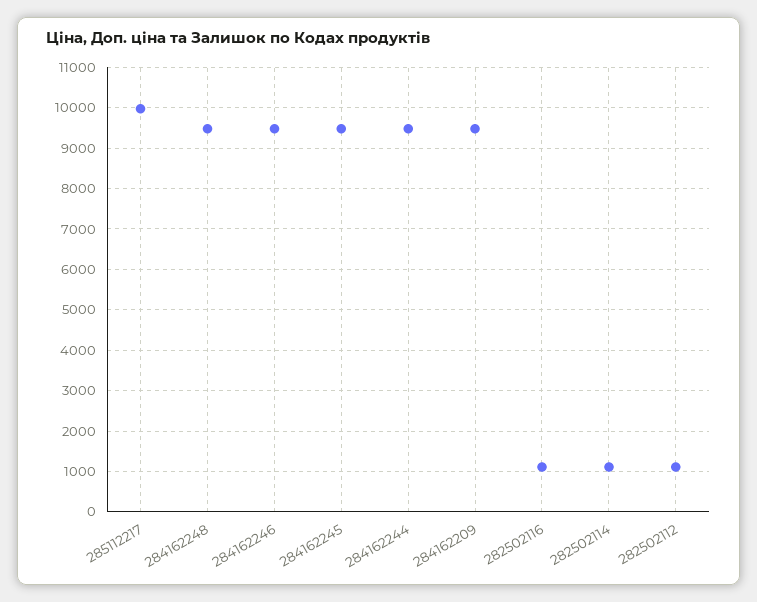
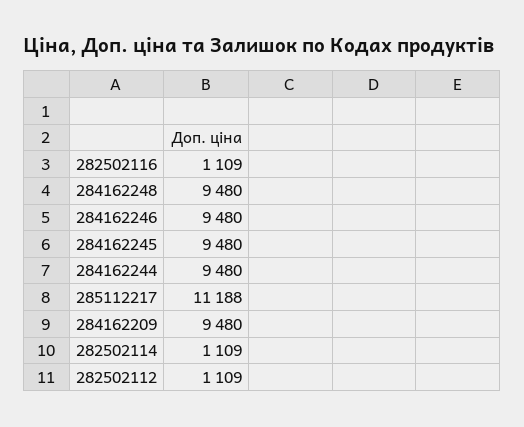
  {
-   "285112217": 10000,
+   "285112217": 11188,
    "284162248": 9480,
    "284162246": 9480,
    "284162245": 9480,
    "284162244": 9480,
    "284162209": 9480,
    "282502116": 1109,
    "282502114": 1109,
    "282502112": 1109
  }

